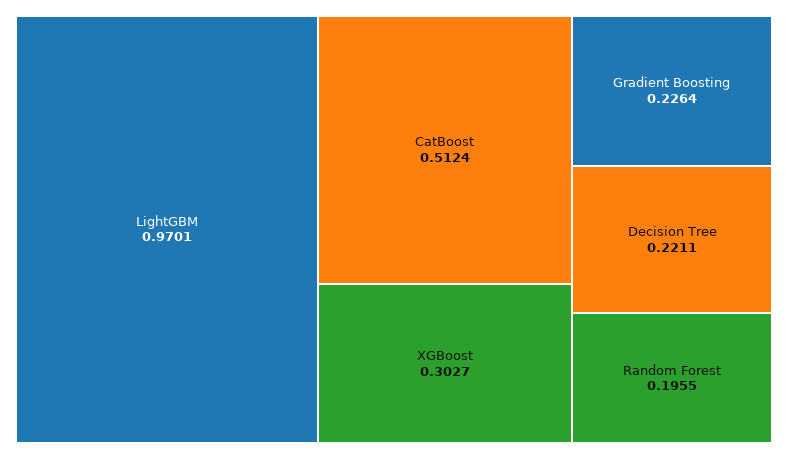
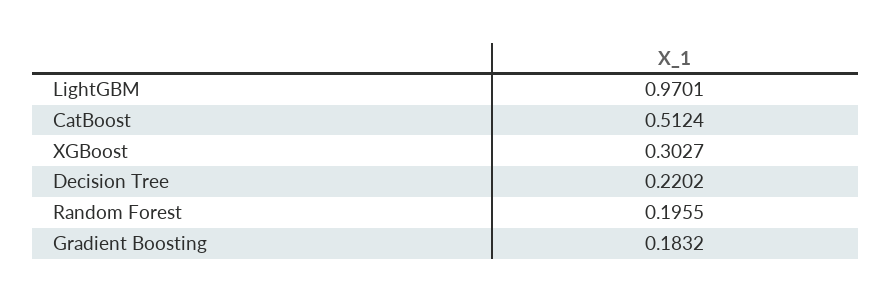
  {
    "LightGBM": 0.9701,
    "CatBoost": 0.5124,
    "XGBoost": 0.3027,
-   "Gradient Boosting": 0.2264,
+   "Gradient Boosting": 0.1832,
-   "Decision Tree": 0.2211,
+   "Decision Tree": 0.2202,
    "Random Forest": 0.1955
  }

